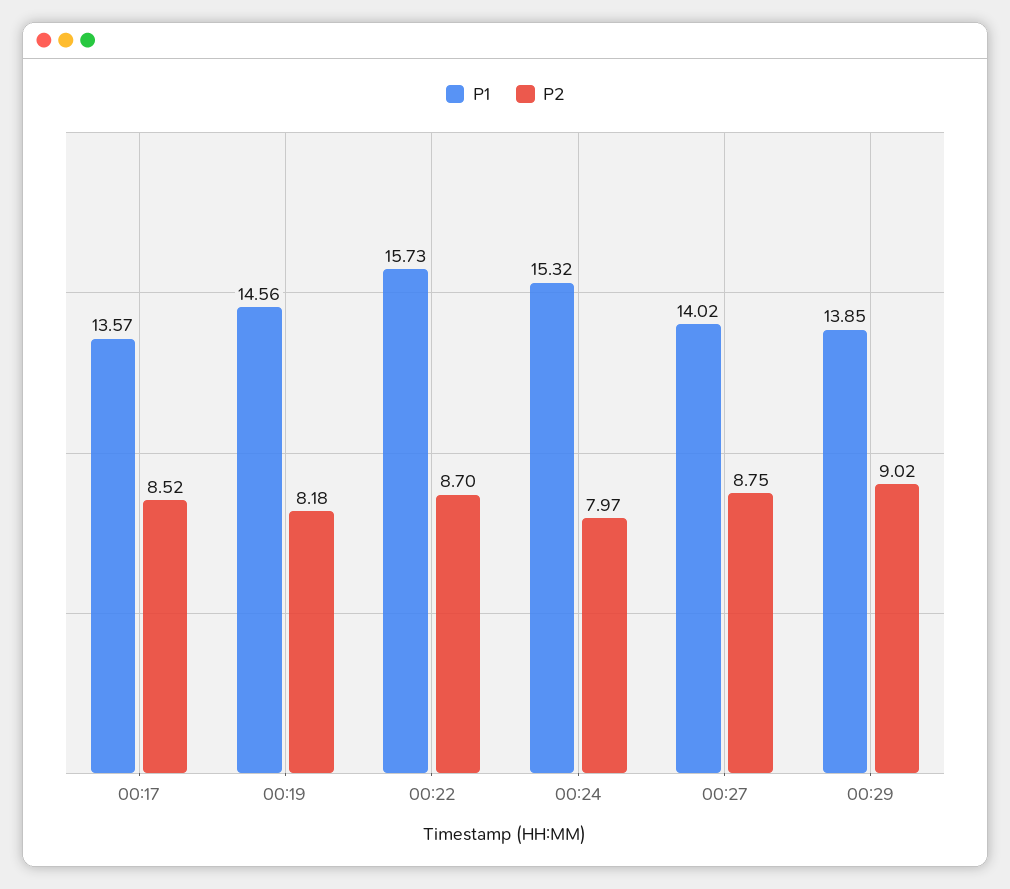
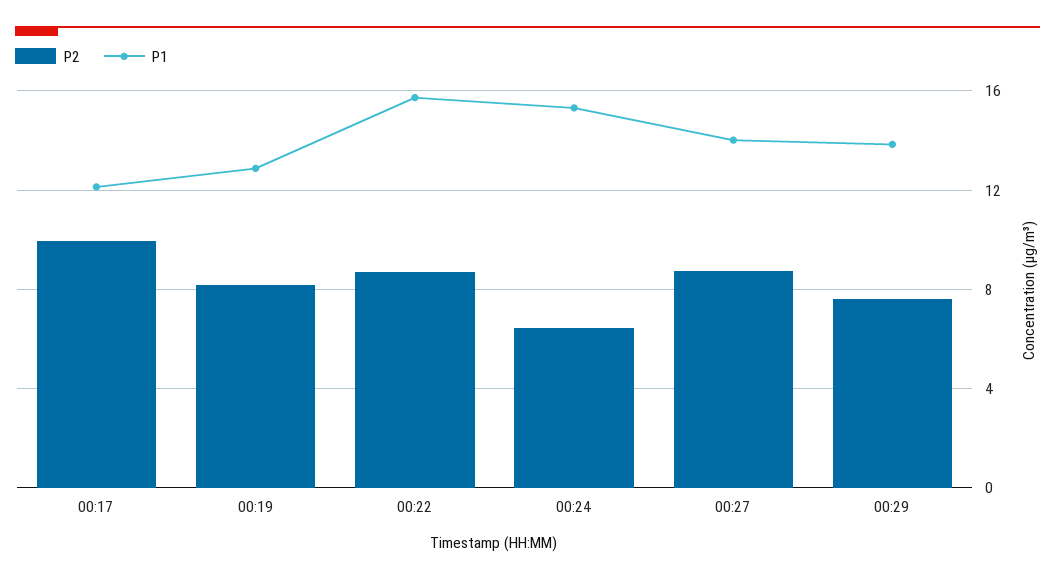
  {
    "P1": {
-     "00:17": 13.57,
+     "00:17": 12,
-     "00:19": 14.56,
+     "00:19": 13,
      "00:22": 15.73,
      "00:24": 15.32,
      "00:27": 14.02,
      "00:29": 13.85
    },
    "P2": {
-     "00:17": 8.52,
+     "00:17": 10,
      "00:19": 8.18,
      "00:22": 8.7,
-     "00:24": 7.97,
+     "00:24": 6.5,
      "00:27": 8.75,
-     "00:29": 9.02
+     "00:29": 7.5
    }
  }

